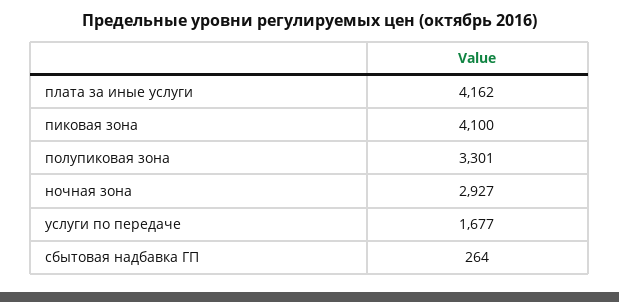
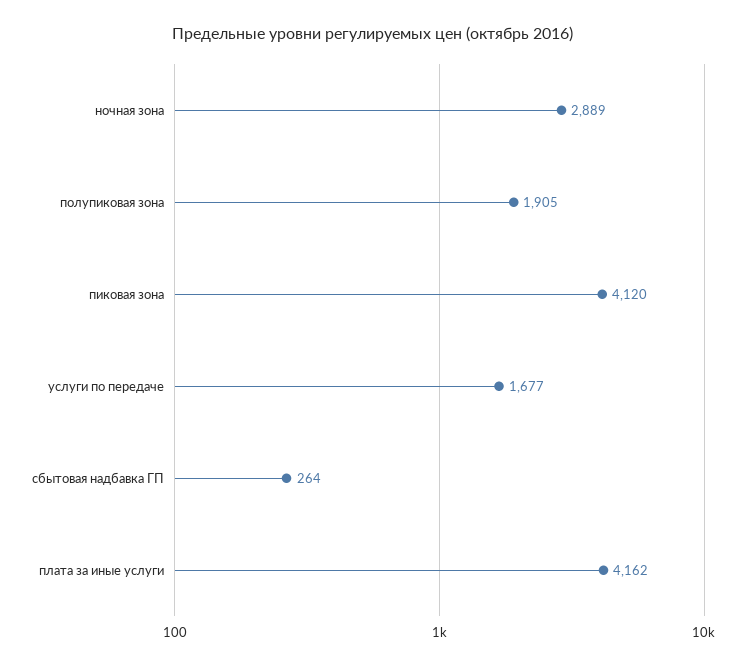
  {
    "плата за иные услуги": 4162,
-   "пиковая зона": 4100,
+   "пиковая зона": 4120,
-   "полупиковая зона": 3301,
+   "полупиковая зона": 1905,
-   "ночная зона": 2927,
+   "ночная зона": 2889,
    "услуги по передаче": 1677,
    "сбытовая надбавка ГП": 264
  }

